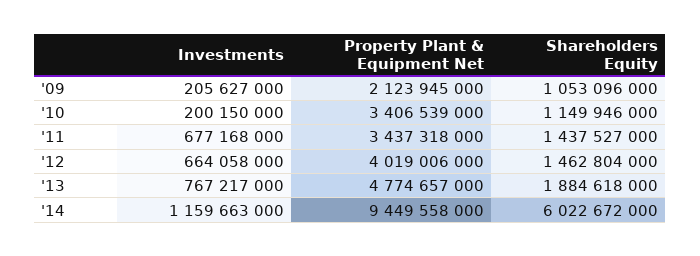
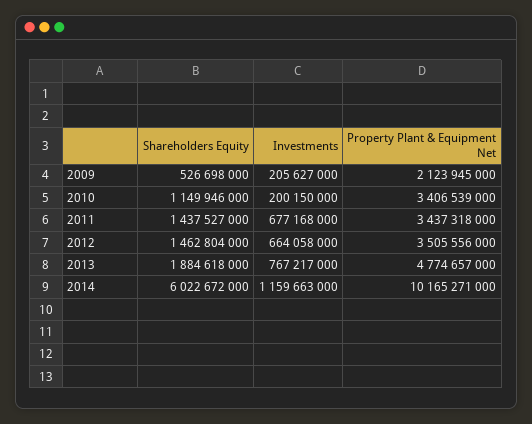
  {
    "Investments": {
      "'09": 205627000,
      "'10": 200150000,
      "'11": 677168000,
      "'12": 664058000,
      "'13": 767217000,
      "'14": 1159663000
    },
    "Property Plant & Equipment Net": {
      "'09": 2123945000,
      "'10": 3406539000,
      "'11": 3437318000,
-     "'12": 4019006000,
+     "'12": 3505556000,
      "'13": 4774657000,
-     "'14": 9449558000
+     "'14": 10165271000
    },
    "Shareholders Equity": {
-     "'09": 1053096000,
+     "'09": 526698000,
      "'10": 1149946000,
      "'11": 1437527000,
      "'12": 1462804000,
      "'13": 1884618000,
      "'14": 6022672000
    }
  }

